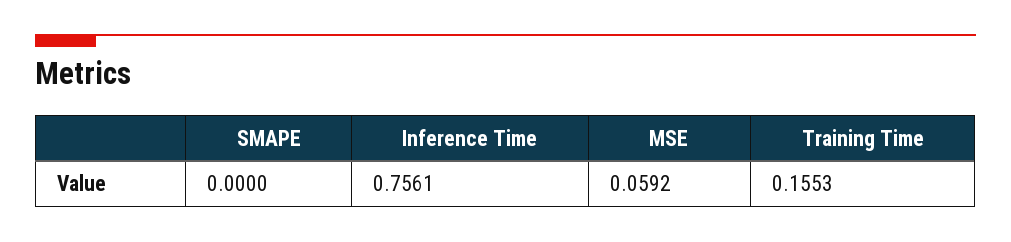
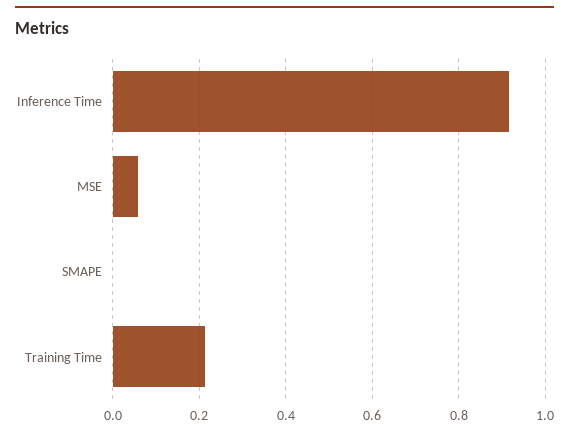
  {
    "SMAPE": 0,
-   "Inference Time": 0.7561,
+   "Inference Time": 0.92,
    "MSE": 0.0592,
-   "Training Time": 0.1553
+   "Training Time": 0.22
  }

